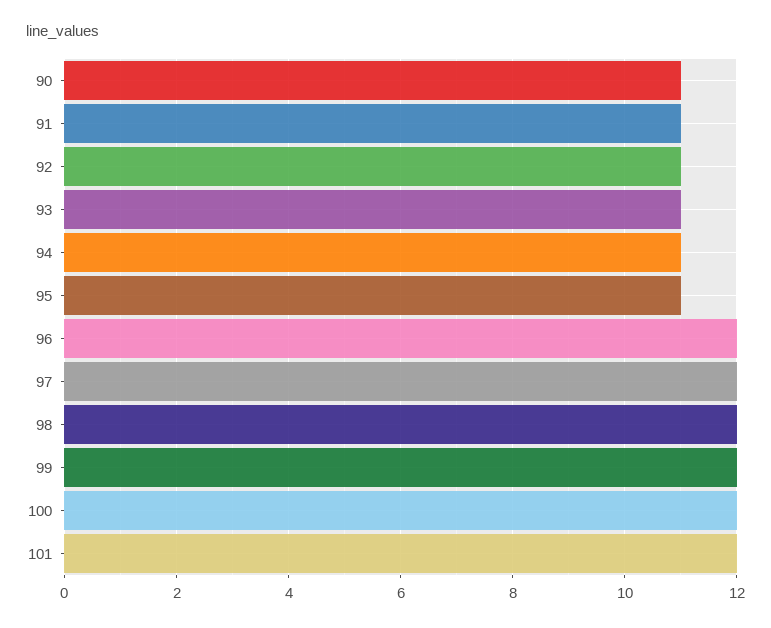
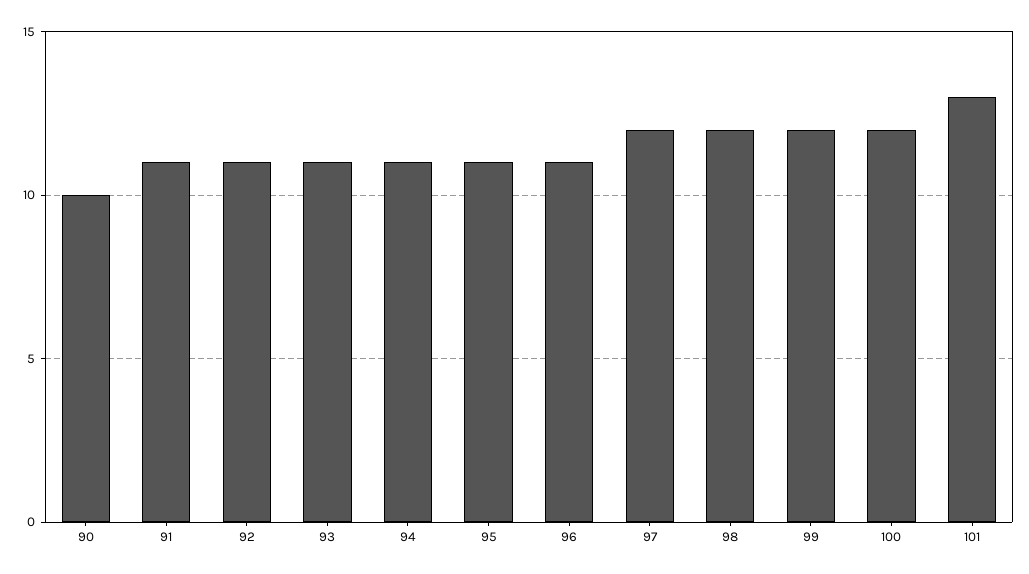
  {
-   "90": 11,
+   "90": 10,
    "91": 11,
    "92": 11,
    "93": 11,
    "94": 11,
    "95": 11,
-   "96": 12,
+   "96": 11,
    "97": 12,
    "98": 12,
    "99": 12,
    "100": 12,
-   "101": 12
+   "101": 13
  }

